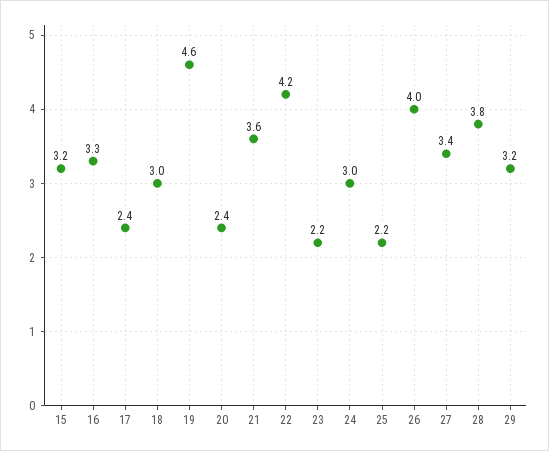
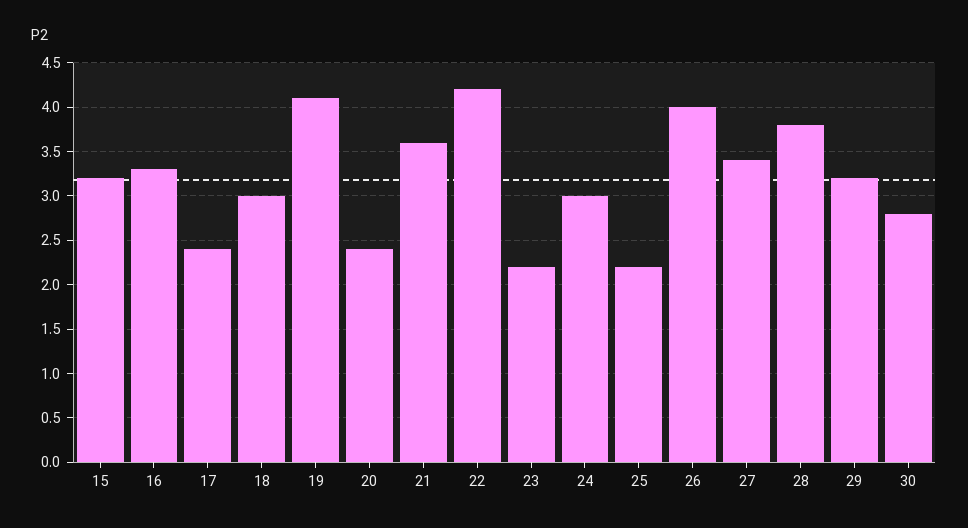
  {
    "15": 3.2,
    "16": 3.3,
    "17": 2.4,
    "18": 3,
-   "19": 4.6,
+   "19": 4.1,
    "20": 2.4,
    "21": 3.6,
    "22": 4.2,
    "23": 2.2,
    "24": 3,
    "25": 2.2,
    "26": 4,
    "27": 3.4,
    "28": 3.8,
-   "29": 3.2
+   "29": 3.2,
+   "30": 2.8
  }

